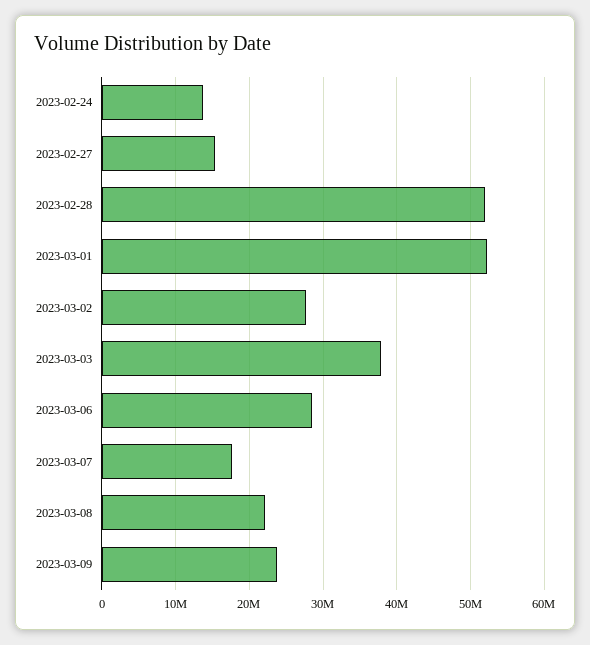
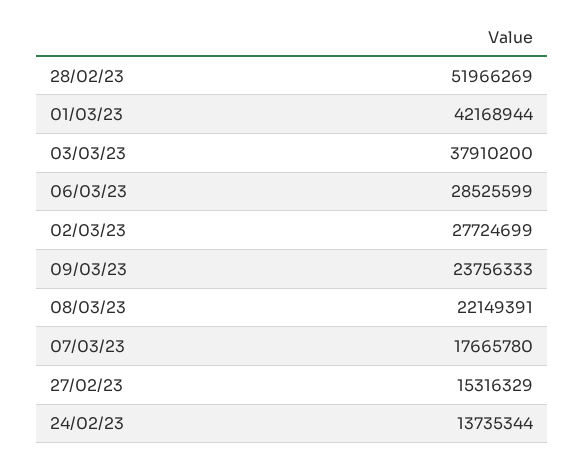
  {
    "2023-02-24": 13735344,
    "2023-02-27": 15316329,
    "2023-02-28": 51966269,
-   "2023-03-01": 52000000,
+   "2023-03-01": 42168944,
    "2023-03-02": 27724699,
    "2023-03-03": 37910200,
    "2023-03-06": 28525599,
    "2023-03-07": 17665780,
    "2023-03-08": 22149391,
    "2023-03-09": 23756333
  }

